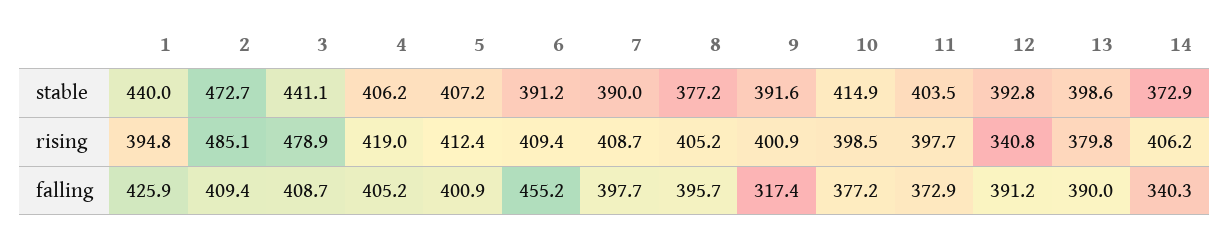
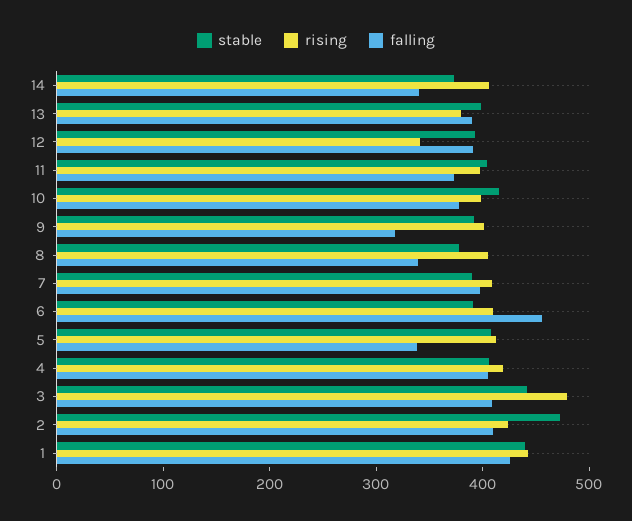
  {
    "stable": {
      "1": 440,
      "2": 472.7,
      "3": 441.1,
      "4": 406.2,
      "5": 407.2,
      "6": 391.2,
      "7": 390,
      "8": 377.2,
      "9": 391.6,
      "10": 414.9,
      "11": 403.5,
      "12": 392.8,
      "13": 398.6,
      "14": 372.9
    },
    "rising": {
-     "1": 394.8,
+     "1": 440,
-     "2": 485.1,
+     "2": 420,
      "3": 478.9,
      "4": 419,
      "5": 412.4,
      "6": 409.4,
      "7": 408.7,
      "8": 405.2,
      "9": 400.9,
      "10": 398.5,
      "11": 397.7,
      "12": 340.8,
      "13": 379.8,
      "14": 406.2
    },
    "falling": {
      "1": 425.9,
      "2": 409.4,
      "3": 408.7,
      "4": 405.2,
-     "5": 400.9,
+     "5": 340,
      "6": 455.2,
      "7": 397.7,
-     "8": 395.7,
+     "8": 340,
      "9": 317.4,
      "10": 377.2,
      "11": 372.9,
      "12": 391.2,
      "13": 390,
      "14": 340.3
    }
  }

